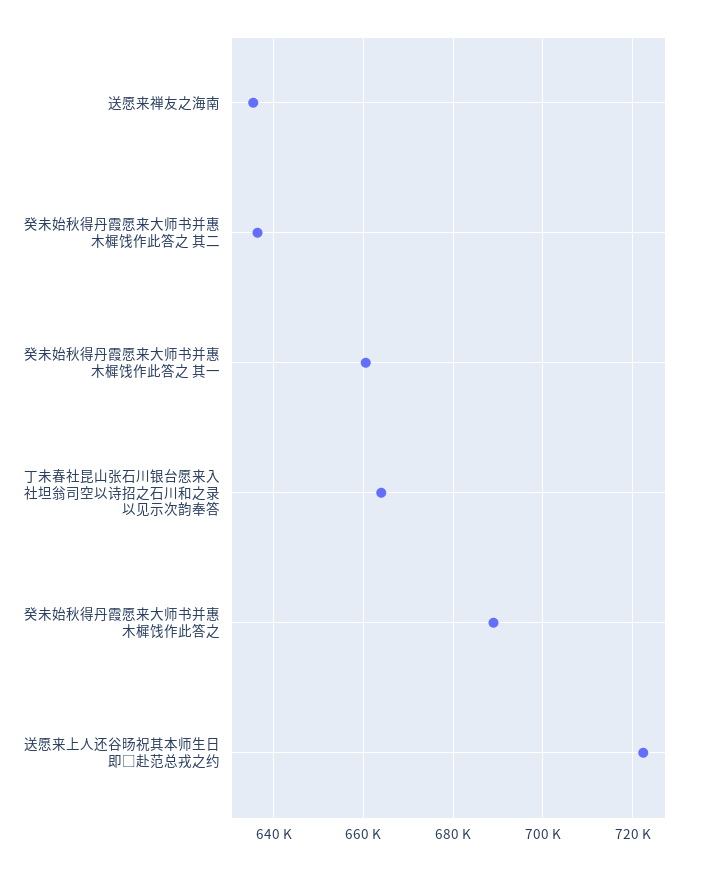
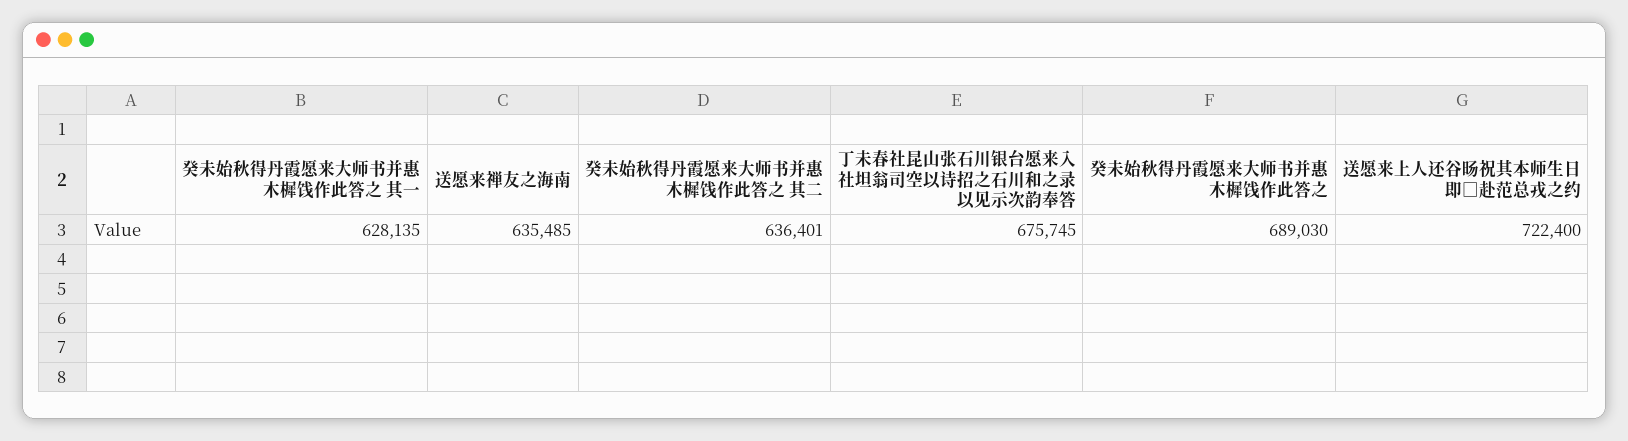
  {
    "送愿来禅友之海南": 635485,
    "癸未始秋得丹霞愿来大师书并惠木樨饯作此答之 其二": 636401,
-   "癸未始秋得丹霞愿来大师书并惠木樨饯作此答之 其一": 660000,
+   "癸未始秋得丹霞愿来大师书并惠木樨饯作此答之 其一": 628135,
-   "丁未春社昆山张石川银台愿来入社坦翁司空以诗招之石川和之录以见示次韵奉答": 664000,
+   "丁未春社昆山张石川银台愿来入社坦翁司空以诗招之石川和之录以见示次韵奉答": 675745,
    "癸未始秋得丹霞愿来大师书并惠木樨饯作此答之": 689030,
    "送愿来上人还谷旸祝其本师生日即□赴范总戎之约": 722400
  }

